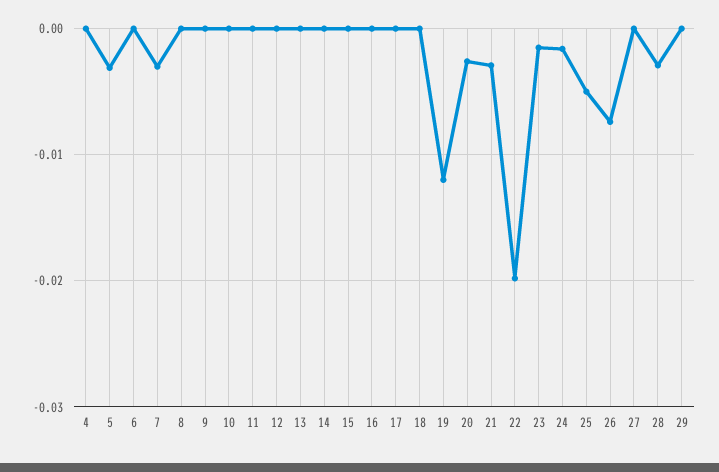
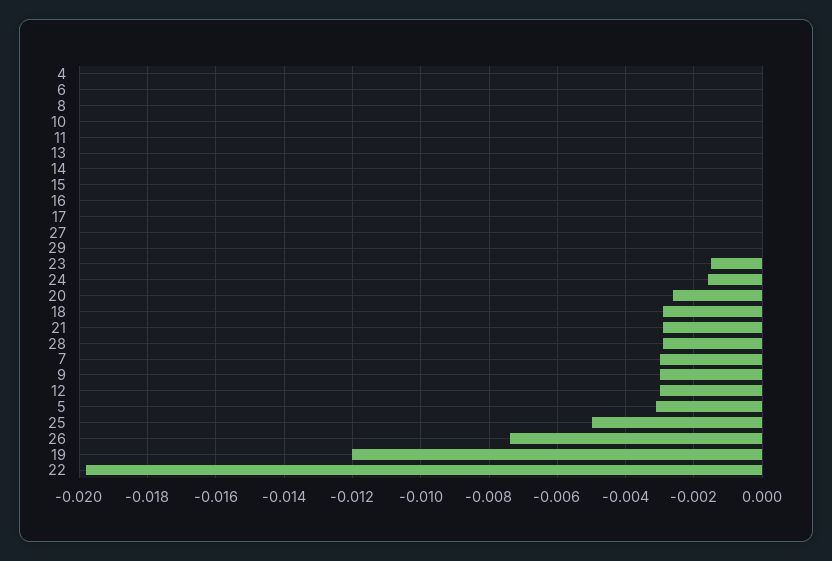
  {
    "4": 0,
    "5": -0.003,
    "6": 0,
    "7": -0.003,
    "8": 0,
-   "9": 0,
+   "9": -0.003,
    "10": 0,
    "11": 0,
-   "12": 0,
+   "12": -0.003,
    "13": 0,
    "14": 0,
    "15": 0,
    "16": 0,
    "17": 0,
-   "18": 0,
+   "18": -0.003,
    "19": -0.012,
    "20": -0.0025,
    "21": -0.003,
    "22": -0.02,
    "23": -0.0015,
    "24": -0.0015,
    "25": -0.005,
    "26": -0.0075,
    "27": 0,
    "28": -0.003,
    "29": 0
  }

